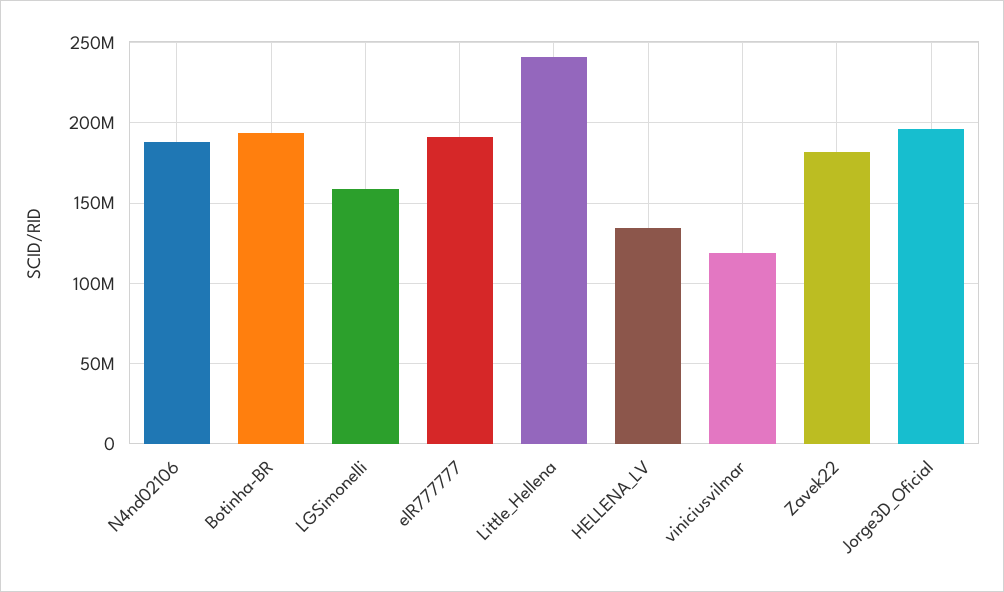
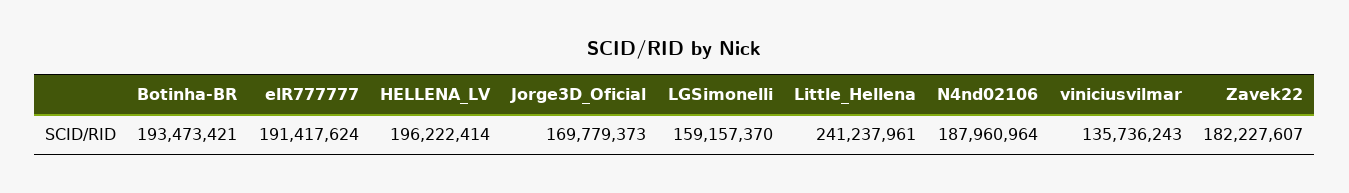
  {
    "N4nd02106": 187960964,
    "Botinha-BR": 193473421,
    "LGSimonelli": 159157370,
    "elR777777": 191417624,
    "Little_Hellena": 241237961,
-   "HELLENA_LV": 135000000,
+   "HELLENA_LV": 196222414,
-   "viniciusvilmar": 120000000,
+   "viniciusvilmar": 135736243,
    "Zavek22": 182227607,
-   "Jorge3D_Oficial": 195000000
+   "Jorge3D_Oficial": 169779373
  }

